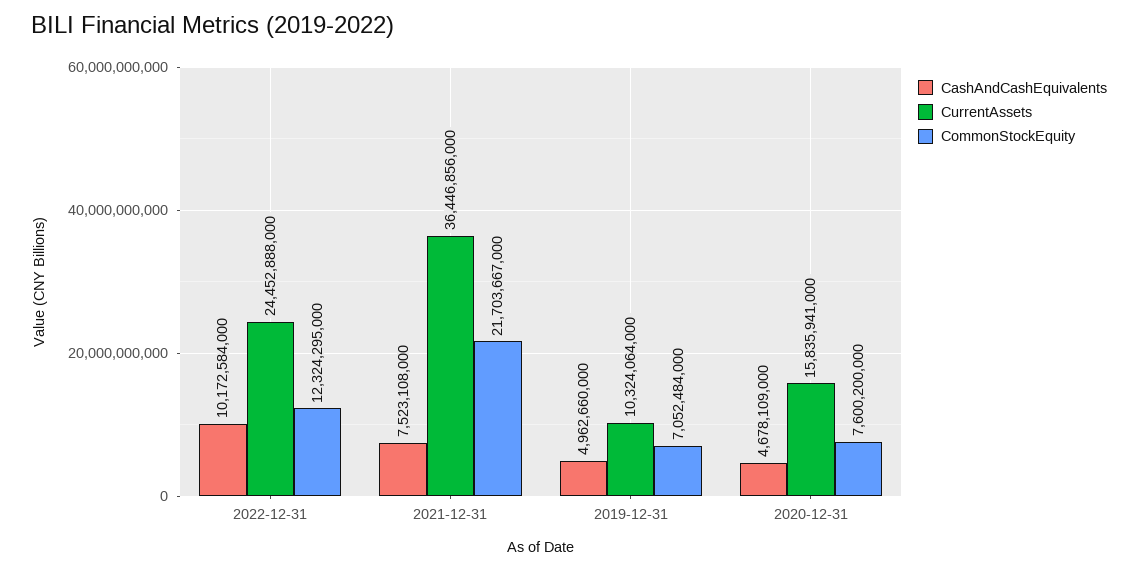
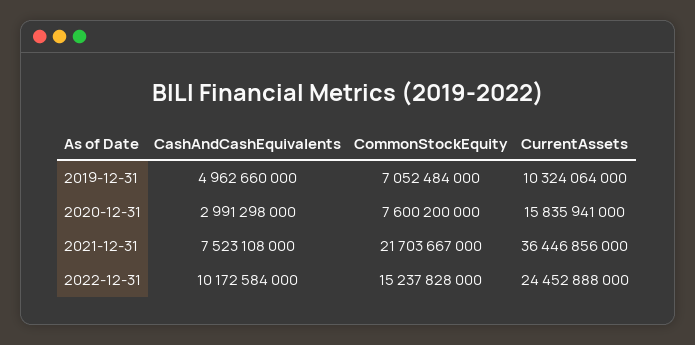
  {
    "CashAndCashEquivalents": {
      "2022-12-31": 10172584000,
      "2021-12-31": 7523108000,
      "2019-12-31": 4962660000,
-     "2020-12-31": 4678109000
+     "2020-12-31": 2991298000
    },
    "CurrentAssets": {
      "2022-12-31": 24452888000,
      "2021-12-31": 36446856000,
      "2019-12-31": 10324064000,
      "2020-12-31": 15835941000
    },
    "CommonStockEquity": {
-     "2022-12-31": 12324295000,
+     "2022-12-31": 15237828000,
      "2021-12-31": 21703667000,
      "2019-12-31": 7052484000,
      "2020-12-31": 7600200000
    }
  }

